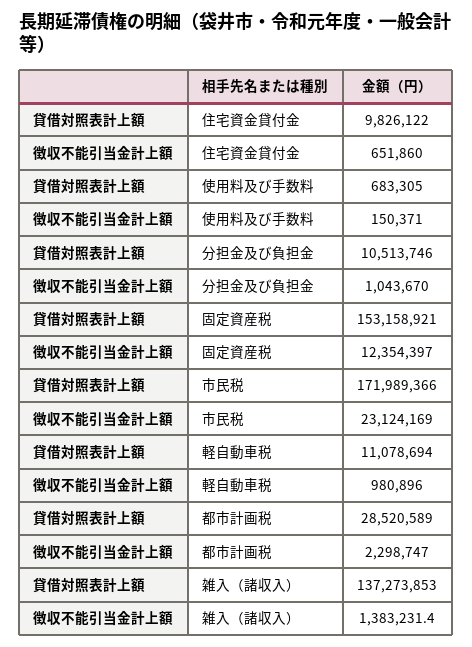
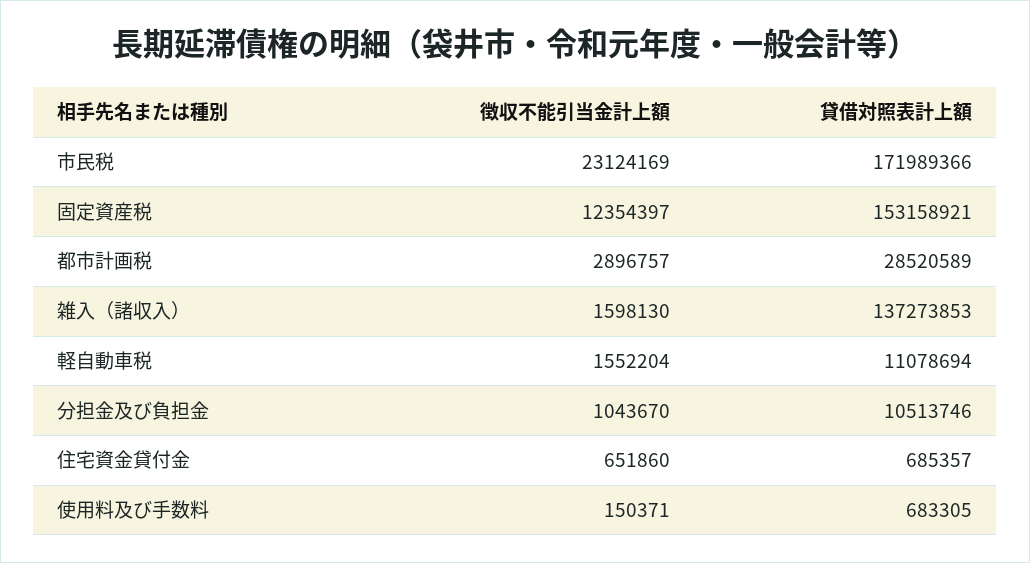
  {
    "貸借対照表計上額": {
-     "住宅資金貸付金": 9826122,
+     "住宅資金貸付金": 685357,
      "使用料及び手数料": 683305,
      "分担金及び負担金": 10513746,
      "固定資産税": 153158921,
      "市民税": 171989366,
      "軽自動車税": 11078694,
      "都市計画税": 28520589,
      "雑入（諸収入）": 137273853
    },
    "徴収不能引当金計上額": {
      "住宅資金貸付金": 651860,
      "使用料及び手数料": 150371,
      "分担金及び負担金": 1043670,
      "固定資産税": 12354397,
      "市民税": 23124169,
-     "軽自動車税": 980896,
+     "軽自動車税": 1552204,
-     "都市計画税": 2298747,
+     "都市計画税": 2896757,
-     "雑入（諸収入）": 1383231.4
+     "雑入（諸収入）": 1598130
    }
  }

